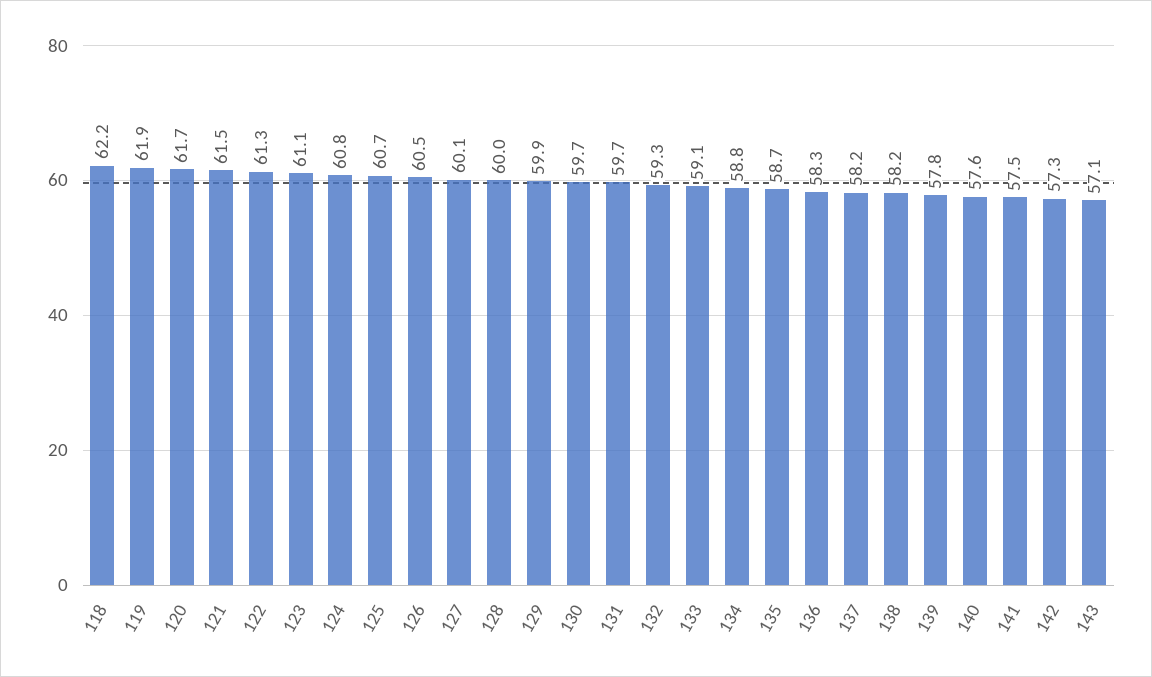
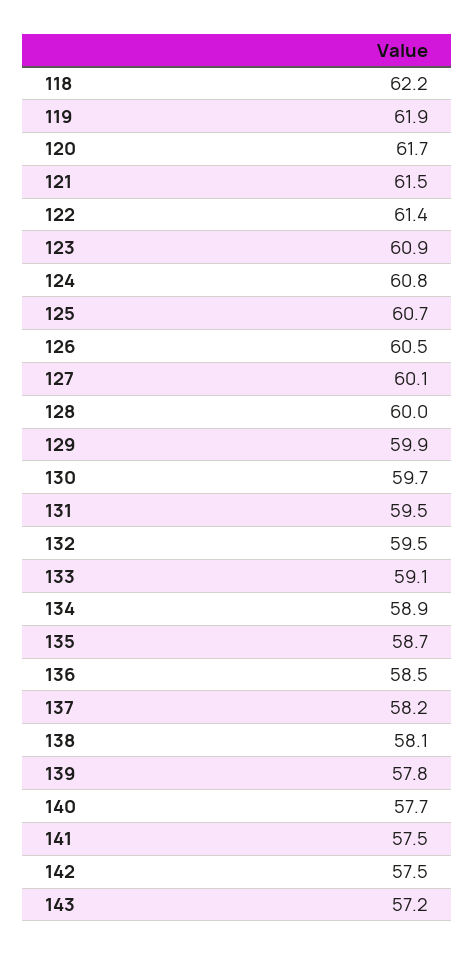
  {
    "118": 62.2,
    "119": 61.9,
    "120": 61.7,
    "121": 61.5,
-   "122": 61.3,
+   "122": 61.4,
-   "123": 61.1,
+   "123": 60.9,
    "124": 60.8,
    "125": 60.7,
    "126": 60.5,
    "127": 60.1,
    "128": 60,
    "129": 59.9,
    "130": 59.7,
-   "131": 59.7,
+   "131": 59.5,
-   "132": 59.3,
+   "132": 59.5,
    "133": 59.1,
-   "134": 58.8,
+   "134": 58.9,
    "135": 58.7,
-   "136": 58.3,
+   "136": 58.5,
    "137": 58.2,
-   "138": 58.2,
+   "138": 58.1,
    "139": 57.8,
-   "140": 57.6,
+   "140": 57.7,
    "141": 57.5,
-   "142": 57.3,
+   "142": 57.5,
-   "143": 57.1
+   "143": 57.2
  }

